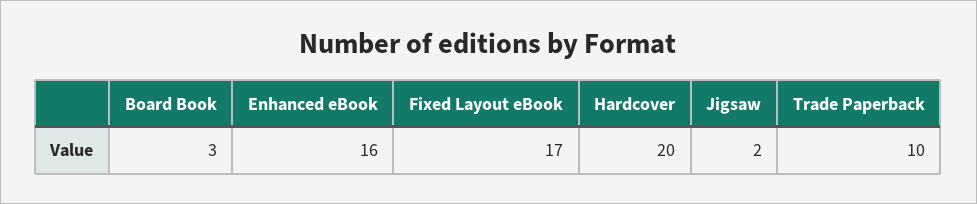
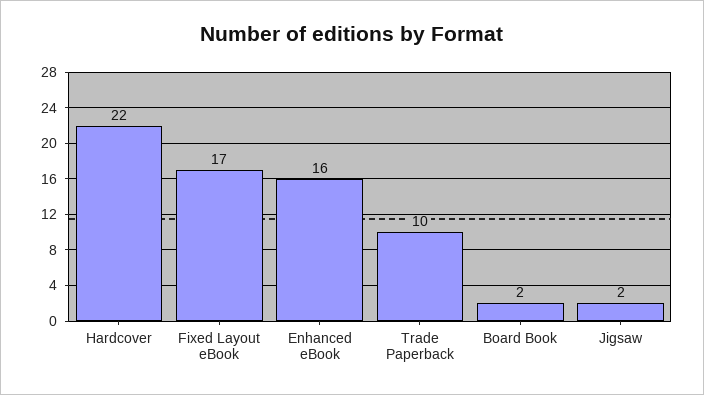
  {
-   "Board Book": 3,
+   "Board Book": 2,
    "Enhanced eBook": 16,
    "Fixed Layout eBook": 17,
-   "Hardcover": 20,
+   "Hardcover": 22,
    "Jigsaw": 2,
    "Trade Paperback": 10
  }

